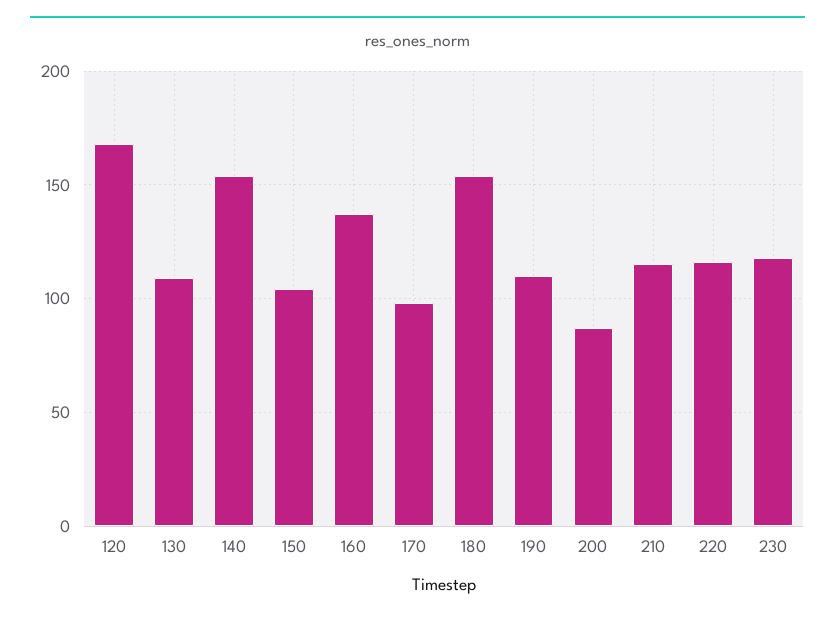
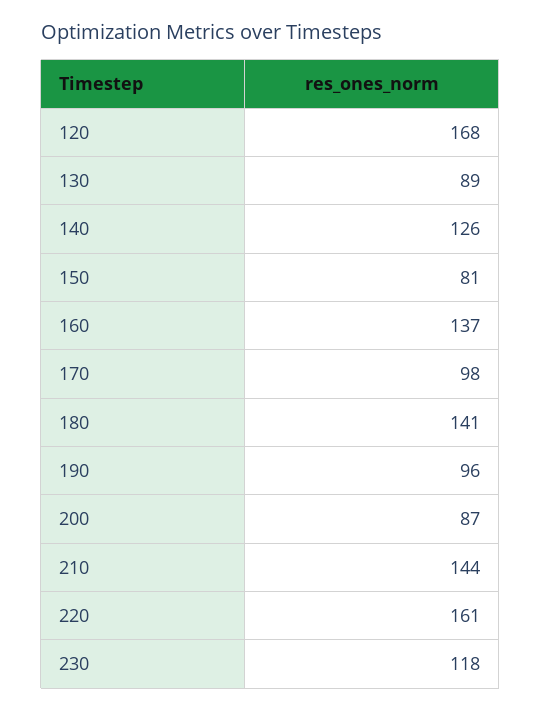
  {
    "120": 168,
-   "130": 110,
+   "130": 89,
-   "140": 155,
+   "140": 126,
-   "150": 105,
+   "150": 81,
    "160": 137,
    "170": 98,
-   "180": 155,
+   "180": 141,
-   "190": 110,
+   "190": 96,
    "200": 87,
-   "210": 115,
+   "210": 144,
-   "220": 115,
+   "220": 161,
    "230": 118
  }

